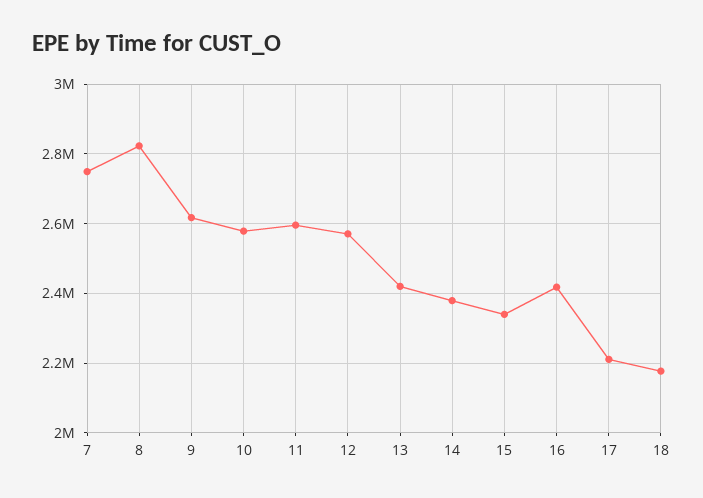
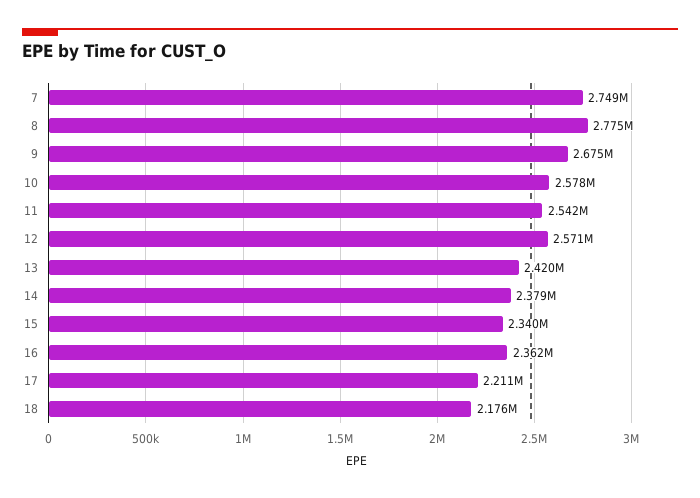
  {
    "7": 2749000,
-   "8": 2820000,
+   "8": 2775000,
-   "9": 2620000,
+   "9": 2675000,
    "10": 2578000,
-   "11": 2600000,
+   "11": 2542000,
    "12": 2571000,
    "13": 2420000,
    "14": 2379000,
    "15": 2340000,
-   "16": 2420000,
+   "16": 2362000,
    "17": 2211000,
    "18": 2176000
  }

